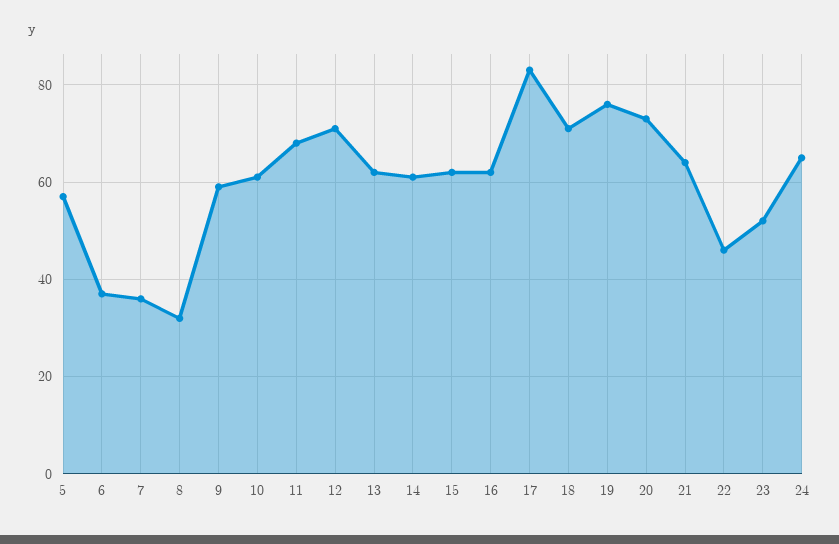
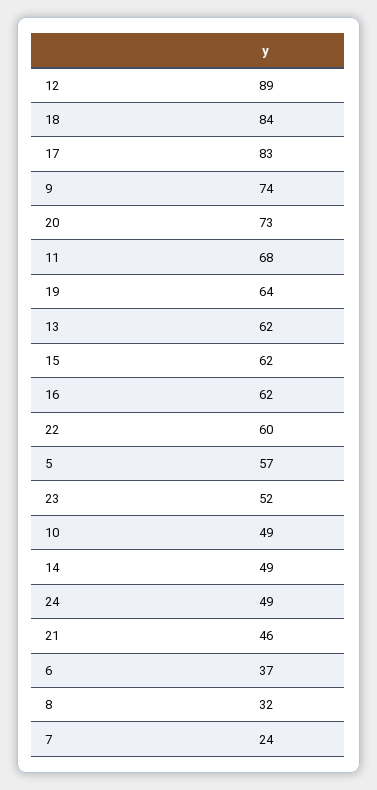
  {
    "5": 57,
    "6": 37,
-   "7": 35,
+   "7": 24,
    "8": 32,
-   "9": 60,
+   "9": 74,
-   "10": 60,
+   "10": 49,
    "11": 68,
-   "12": 70,
+   "12": 89,
    "13": 62,
-   "14": 60,
+   "14": 49,
    "15": 62,
    "16": 62,
    "17": 83,
-   "18": 70,
+   "18": 84,
-   "19": 75,
+   "19": 64,
    "20": 73,
-   "21": 65,
+   "21": 46,
-   "22": 45,
+   "22": 60,
    "23": 52,
-   "24": 65
+   "24": 49
  }

